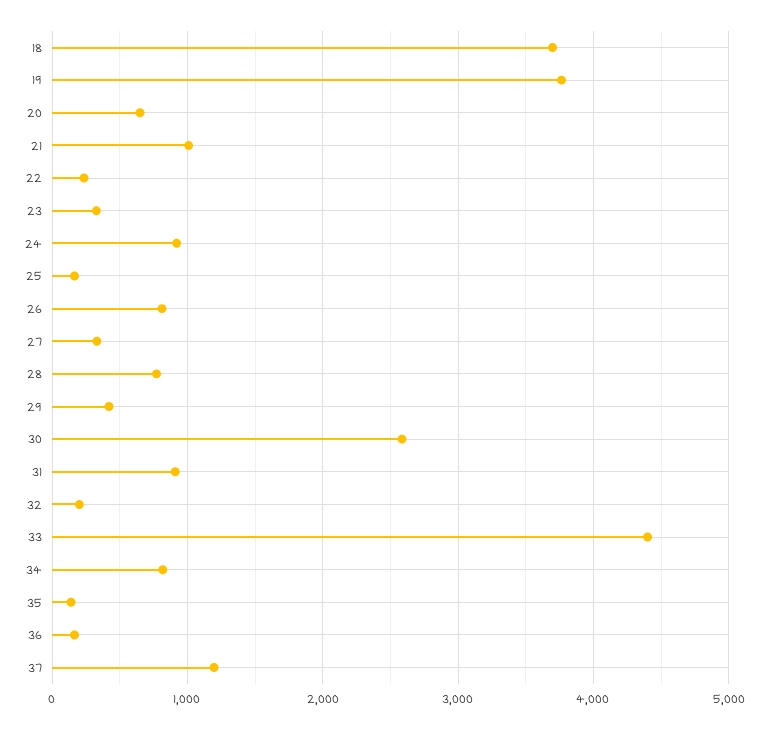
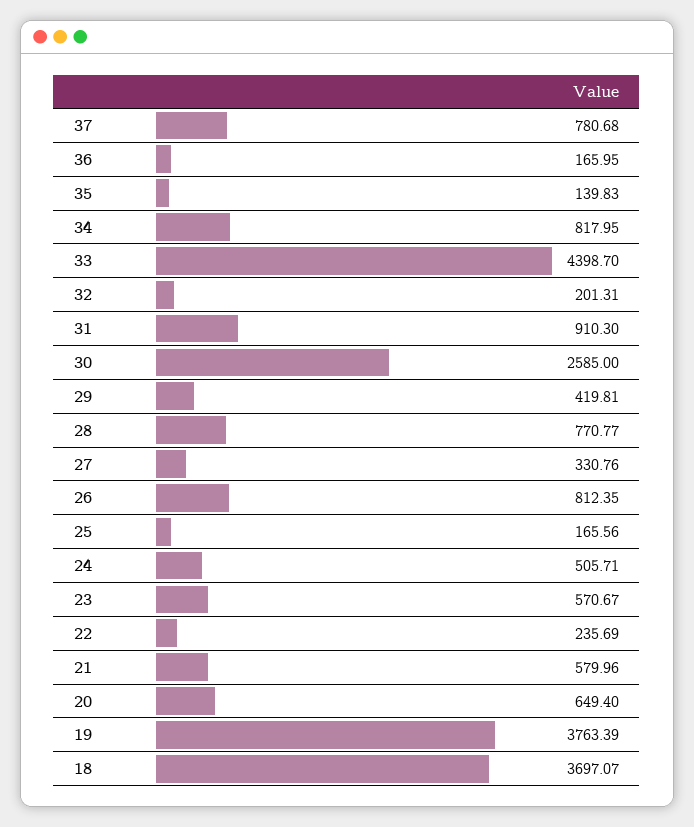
  {
    "18": 3697.07,
    "19": 3763.39,
    "20": 649.4,
-   "21": 1000,
+   "21": 579.96,
    "22": 235.69,
-   "23": 300,
+   "23": 570.67,
-   "24": 900,
+   "24": 505.71,
    "25": 165.56,
    "26": 812.35,
    "27": 330.76,
    "28": 770.77,
    "29": 419.81,
    "30": 2585,
    "31": 910.3,
    "32": 201.31,
    "33": 4398.7,
    "34": 817.95,
    "35": 139.83,
    "36": 165.95,
-   "37": 1200
+   "37": 780.68
  }

